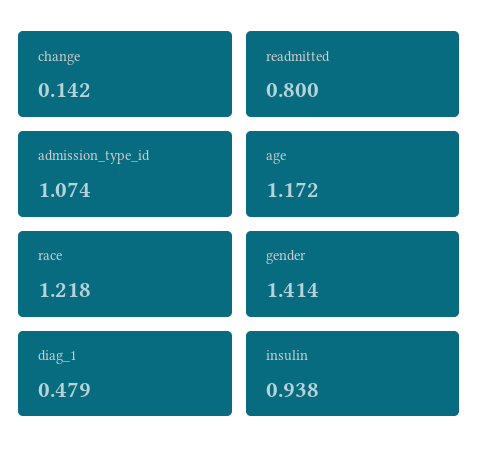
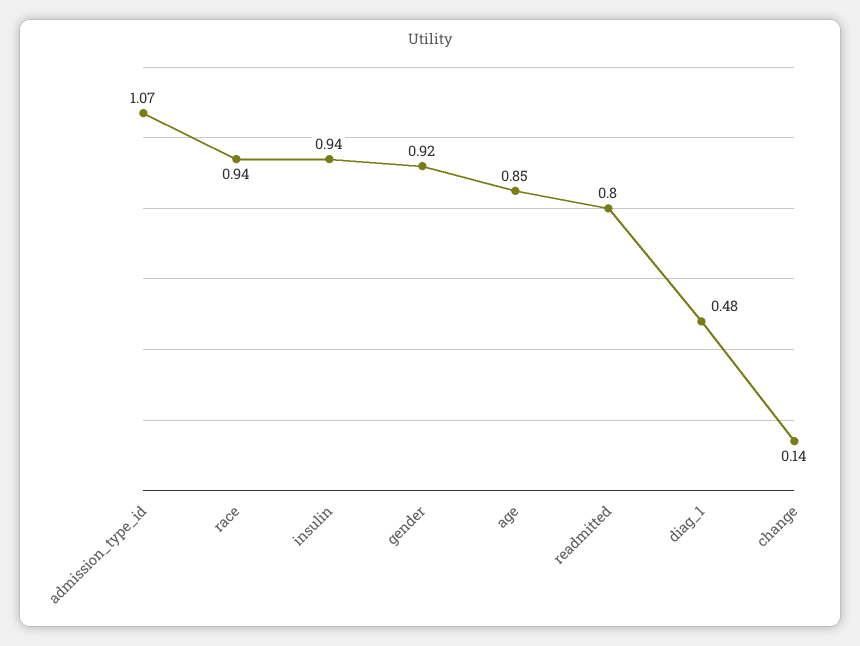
  {
    "change": 0.142,
    "readmitted": 0.8,
    "admission_type_id": 1.074,
-   "age": 1.172,
+   "age": 0.85,
-   "race": 1.218,
+   "race": 0.94,
-   "gender": 1.414,
+   "gender": 0.92,
    "diag_1": 0.479,
    "insulin": 0.938
  }

